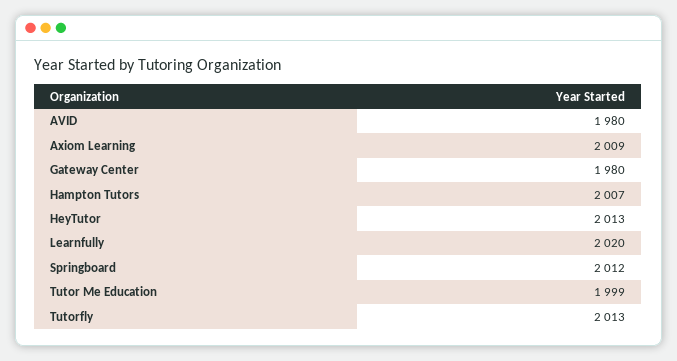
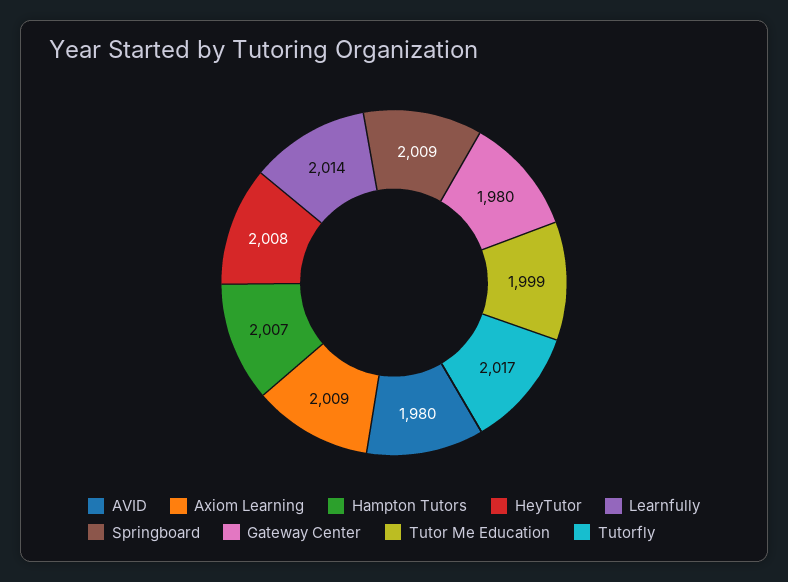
  {
    "AVID": 1980,
    "Axiom Learning": 2009,
    "Gateway Center": 1980,
    "Hampton Tutors": 2007,
-   "HeyTutor": 2013,
+   "HeyTutor": 2008,
-   "Learnfully": 2020,
+   "Learnfully": 2014,
-   "Springboard": 2012,
+   "Springboard": 2009,
    "Tutor Me Education": 1999,
-   "Tutorfly": 2013
+   "Tutorfly": 2017
  }

